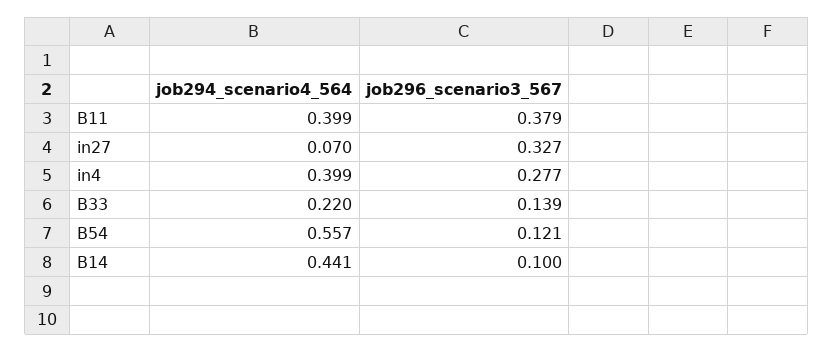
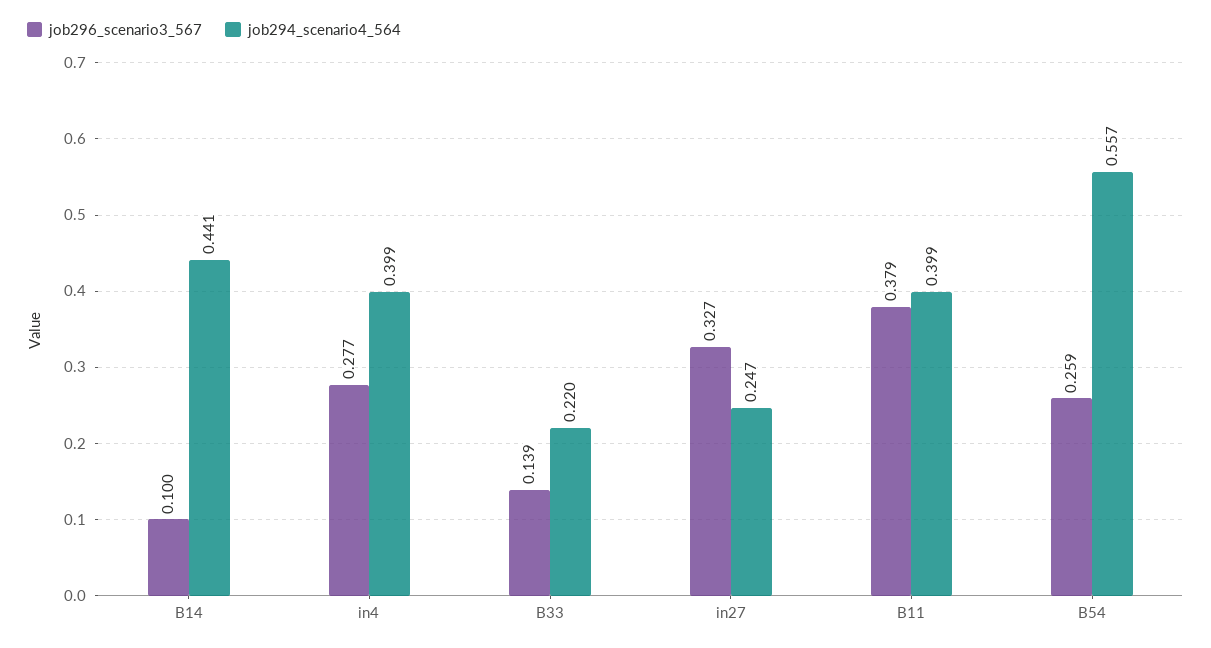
  {
    "job294_scenario4_564": {
      "B11": 0.399,
-     "in27": 0.07,
+     "in27": 0.247,
      "in4": 0.399,
      "B33": 0.22,
      "B54": 0.557,
      "B14": 0.441
    },
    "job296_scenario3_567": {
      "B11": 0.379,
      "in27": 0.327,
      "in4": 0.277,
      "B33": 0.139,
-     "B54": 0.121,
+     "B54": 0.259,
      "B14": 0.1
    }
  }

